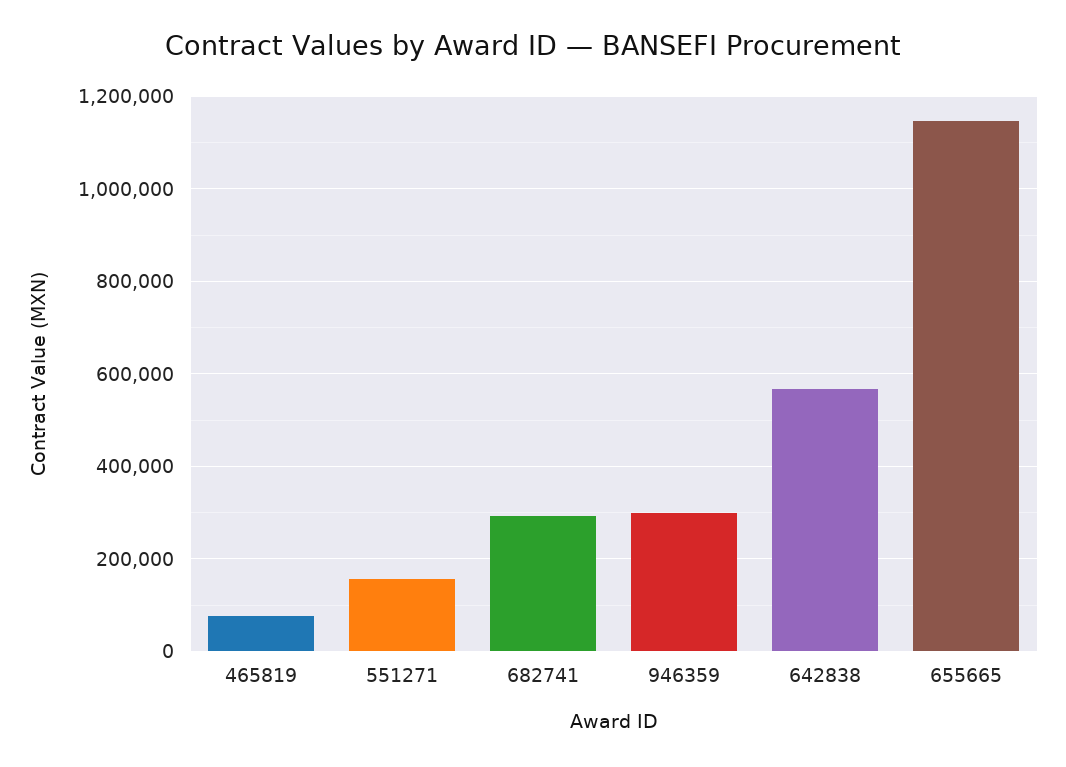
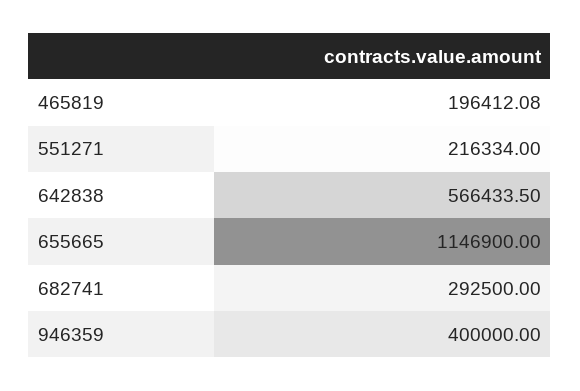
  {
-   "465819": 80000,
+   "465819": 196412.08,
-   "551271": 160000,
+   "551271": 216334,
    "682741": 292500,
-   "946359": 300000,
+   "946359": 400000,
    "642838": 566433.5,
    "655665": 1146900
  }

